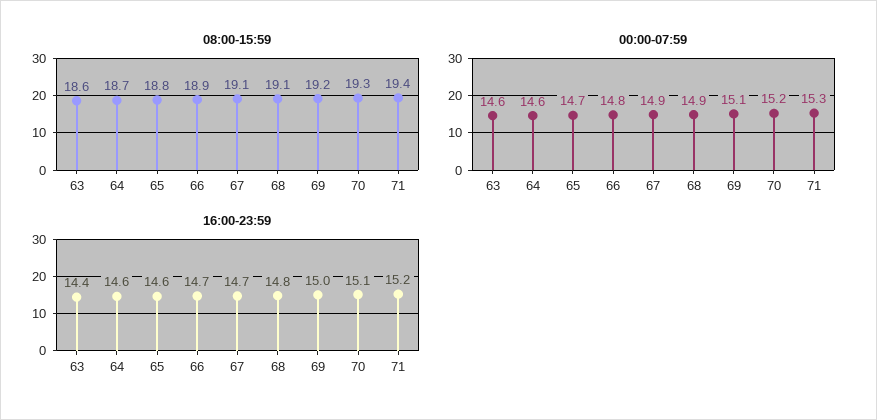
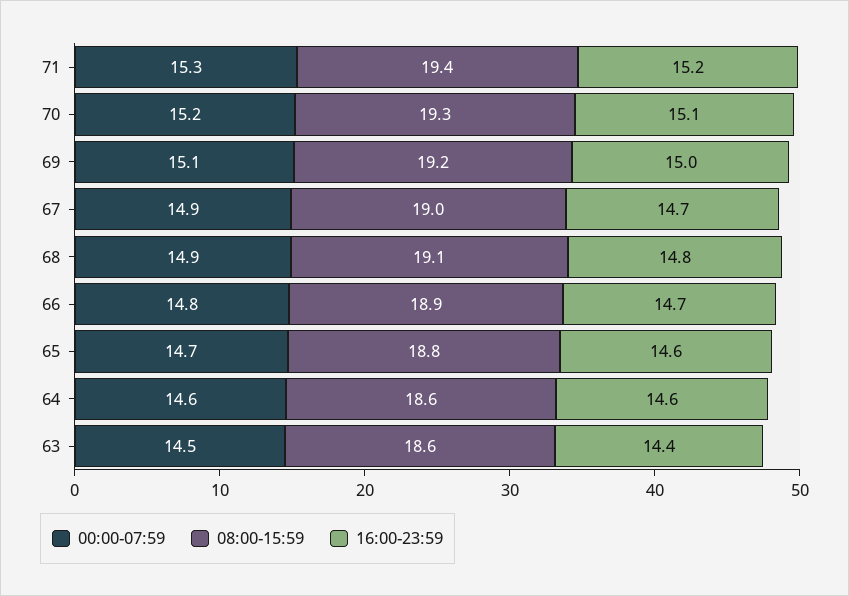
  {
    "08:00-15:59": {
      "63": 18.6,
-     "64": 18.7,
+     "64": 18.6,
      "65": 18.8,
      "66": 18.9,
-     "67": 19.1,
+     "67": 19,
      "68": 19.1,
      "69": 19.2,
      "70": 19.3,
      "71": 19.4
    },
    "00:00-07:59": {
-     "63": 14.6,
+     "63": 14.5,
      "64": 14.6,
      "65": 14.7,
      "66": 14.8,
      "67": 14.9,
      "68": 14.9,
      "69": 15.1,
      "70": 15.2,
      "71": 15.3
    },
    "16:00-23:59": {
      "63": 14.4,
      "64": 14.6,
      "65": 14.6,
      "66": 14.7,
      "67": 14.7,
      "68": 14.8,
      "69": 15,
      "70": 15.1,
      "71": 15.2
    }
  }

